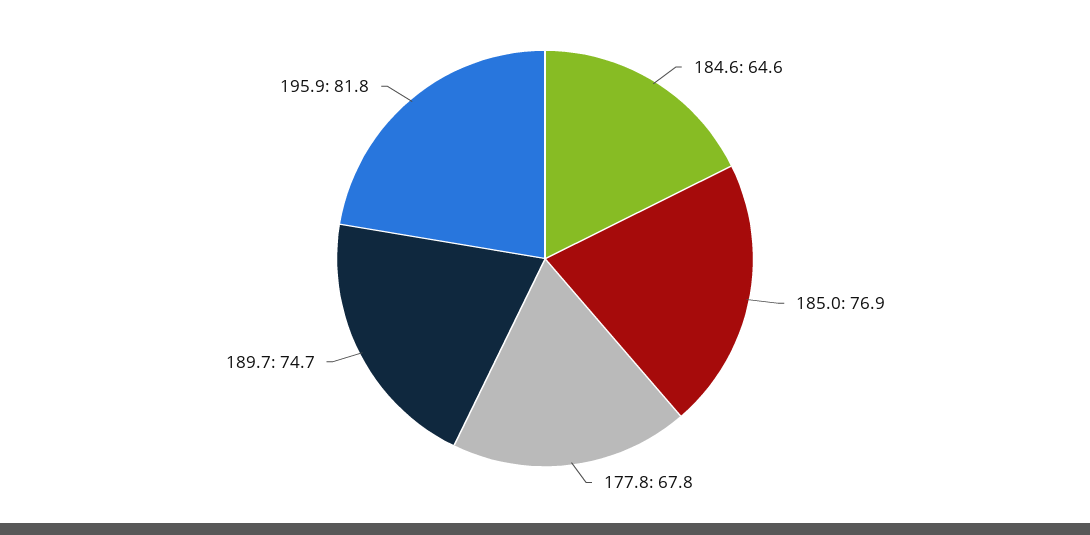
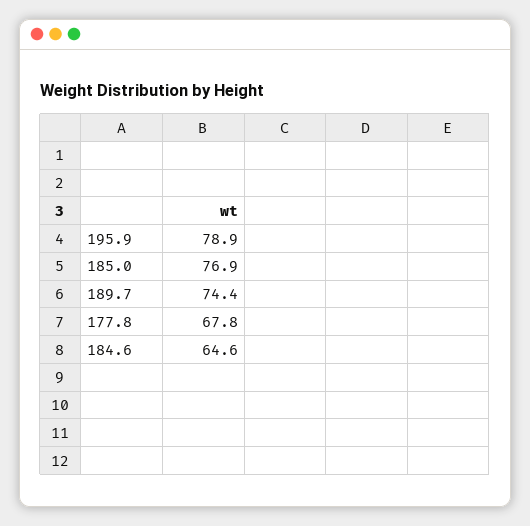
  {
    "184.6": 64.6,
    "185.0": 76.9,
    "177.8": 67.8,
-   "189.7": 74.7,
+   "189.7": 74.4,
-   "195.9": 81.8
+   "195.9": 78.9
  }

